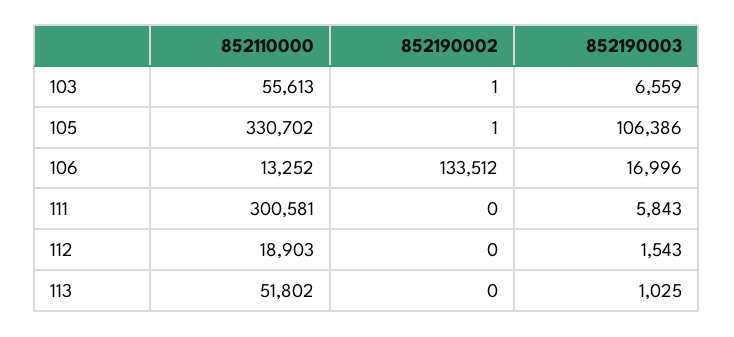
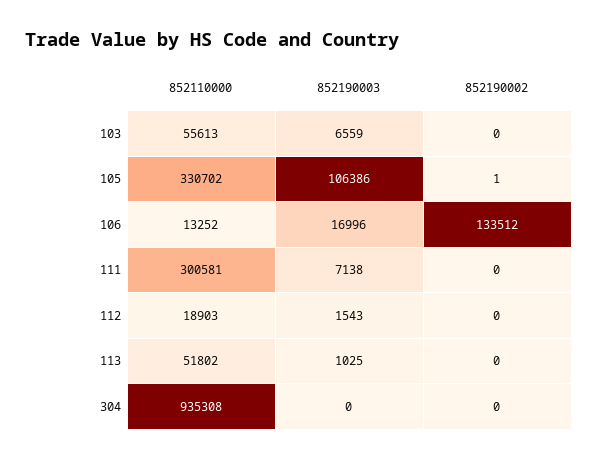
  {
    "852110000": {
      "103": 55613,
      "105": 330702,
      "106": 13252,
      "111": 300581,
      "112": 18903,
-     "113": 51802
+     "113": 51802,
+     "304": 935308
    },
    "852190002": {
-     "103": 1,
+     "103": 0,
      "105": 1,
      "106": 133512,
      "111": 0,
      "112": 0,
-     "113": 0
+     "113": 0,
+     "304": 0
    },
    "852190003": {
      "103": 6559,
      "105": 106386,
      "106": 16996,
-     "111": 5843,
+     "111": 7138,
      "112": 1543,
-     "113": 1025
+     "113": 1025,
+     "304": 0
    }
  }

